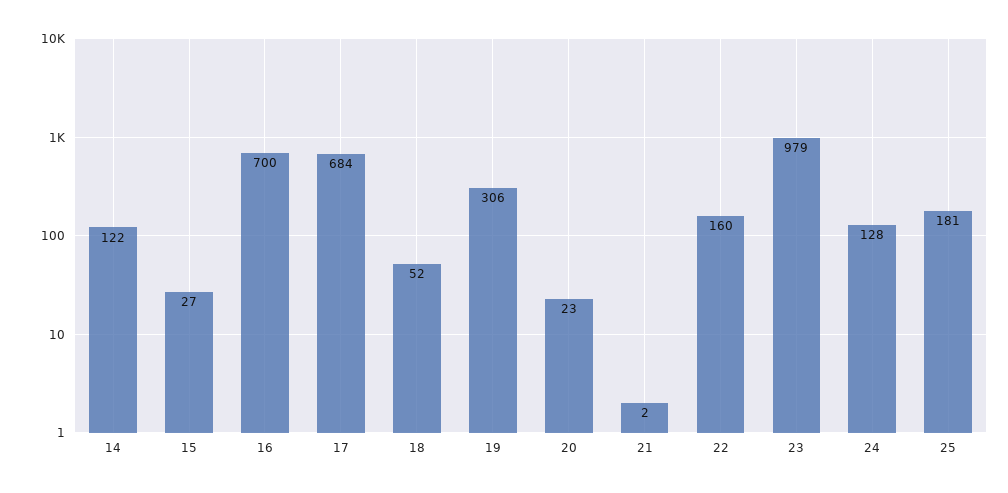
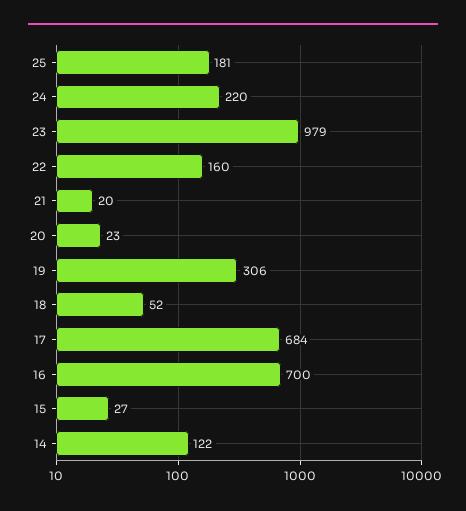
  {
    "14": 122,
    "15": 27,
    "16": 700,
    "17": 684,
    "18": 52,
    "19": 306,
    "20": 23,
-   "21": 2,
+   "21": 20,
    "22": 160,
    "23": 979,
-   "24": 128,
+   "24": 220,
    "25": 181
  }

